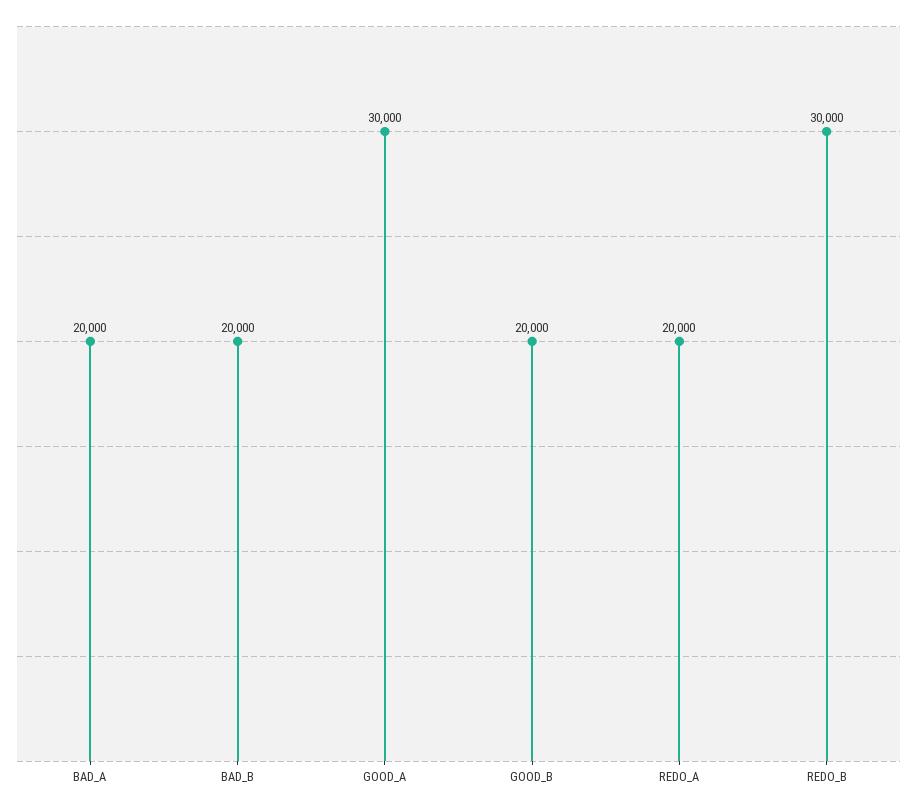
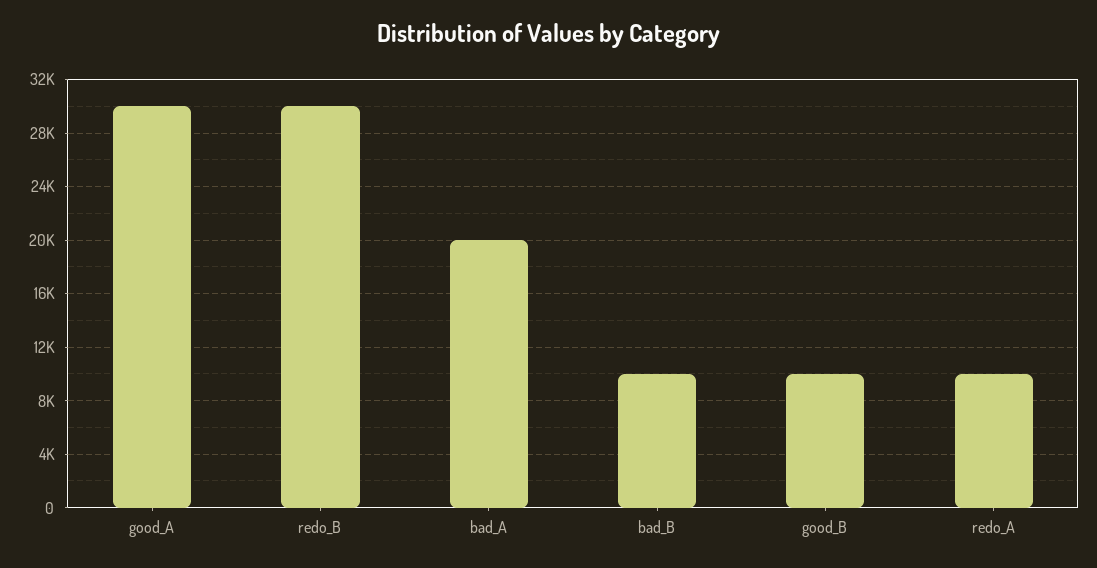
  {
    "BAD_A": 20000,
-   "BAD_B": 20000,
+   "BAD_B": 10000,
    "GOOD_A": 30000,
-   "GOOD_B": 20000,
+   "GOOD_B": 10000,
-   "REDO_A": 20000,
+   "REDO_A": 10000,
    "REDO_B": 30000
  }

